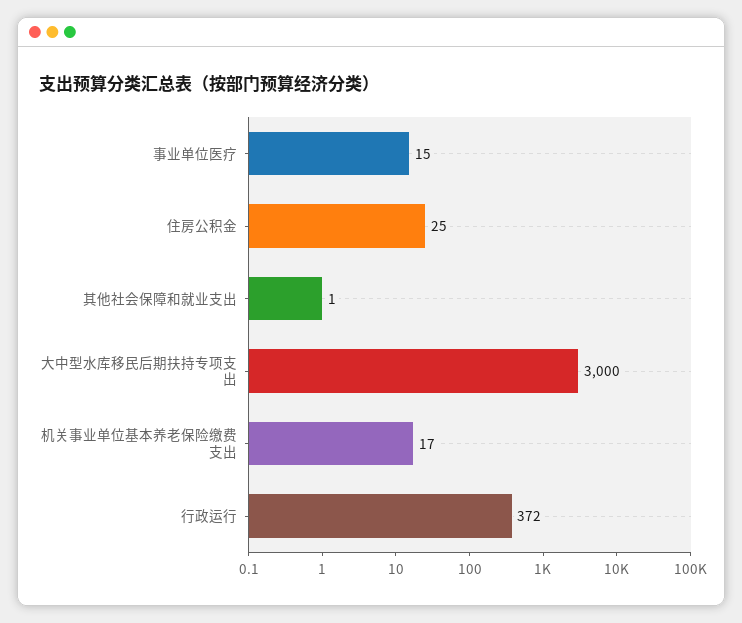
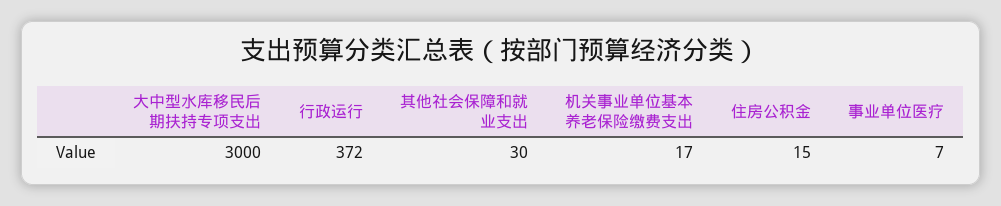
  {
-   "事业单位医疗": 15,
+   "事业单位医疗": 7,
-   "住房公积金": 25,
+   "住房公积金": 15,
-   "其他社会保障和就业支出": 1,
+   "其他社会保障和就业支出": 30,
    "大中型水库移民后期扶持专项支出": 3000,
    "机关事业单位基本养老保险缴费支出": 17,
    "行政运行": 372
  }

